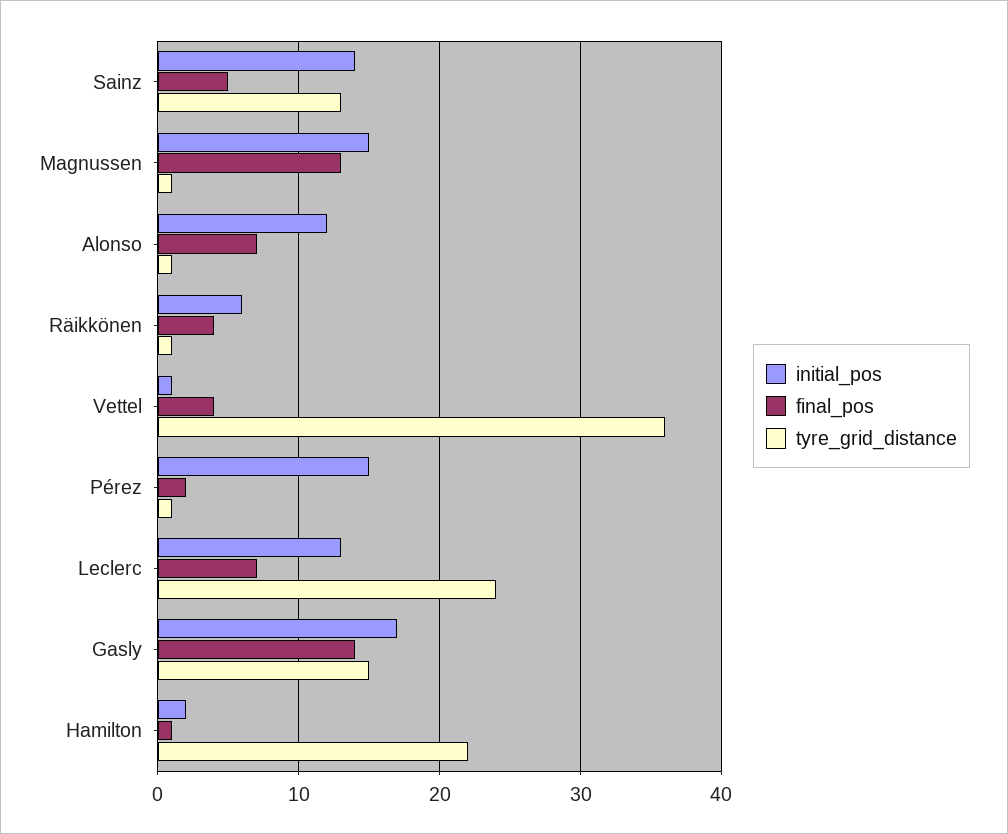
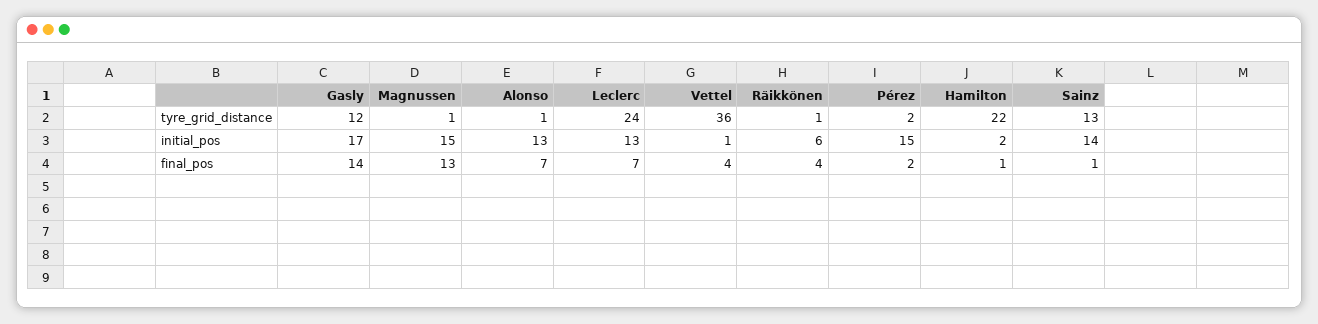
  {
    "initial_pos": {
      "Sainz": 14,
      "Magnussen": 15,
-     "Alonso": 12,
+     "Alonso": 13,
      "Räikkönen": 6,
      "Vettel": 1,
      "Pérez": 15,
      "Leclerc": 13,
      "Gasly": 17,
      "Hamilton": 2
    },
    "final_pos": {
-     "Sainz": 5,
+     "Sainz": 1,
      "Magnussen": 13,
      "Alonso": 7,
      "Räikkönen": 4,
      "Vettel": 4,
      "Pérez": 2,
      "Leclerc": 7,
      "Gasly": 14,
      "Hamilton": 1
    },
    "tyre_grid_distance": {
      "Sainz": 13,
      "Magnussen": 1,
      "Alonso": 1,
      "Räikkönen": 1,
      "Vettel": 36,
-     "Pérez": 1,
+     "Pérez": 2,
      "Leclerc": 24,
-     "Gasly": 15,
+     "Gasly": 12,
      "Hamilton": 22
    }
  }

